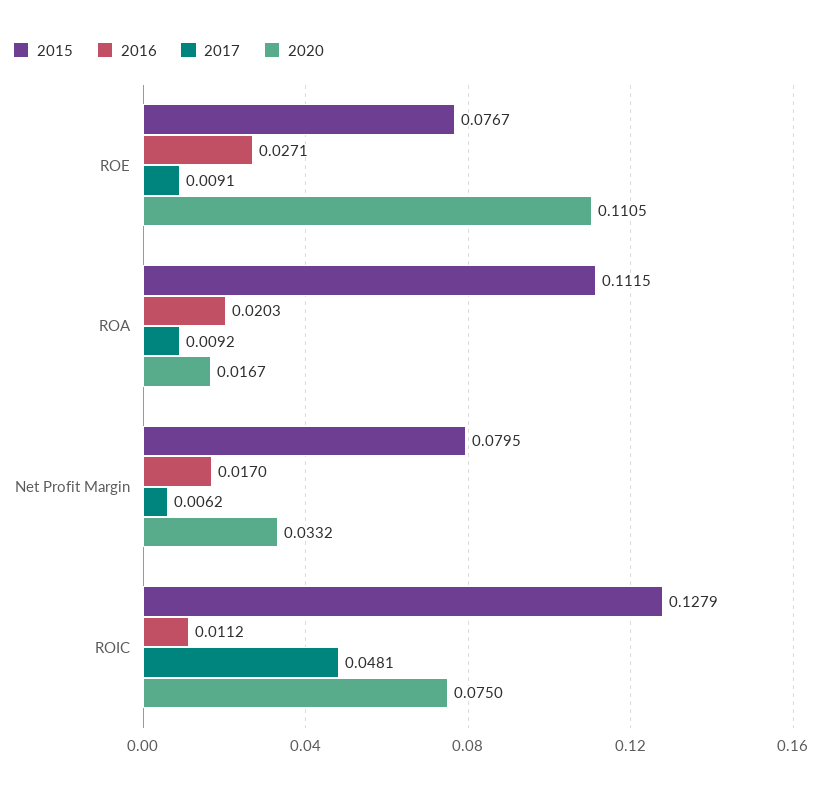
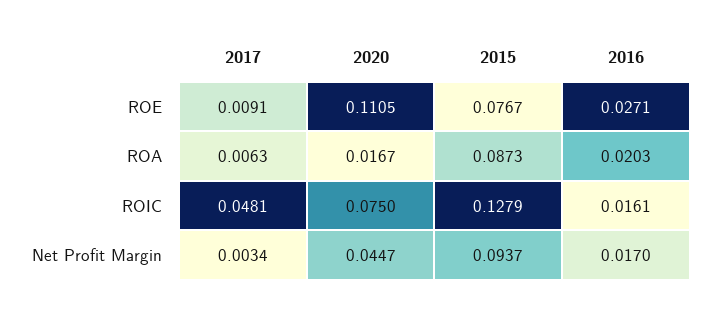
  {
    "2015": {
      "ROE": 0.0767,
-     "ROA": 0.1115,
+     "ROA": 0.0873,
-     "Net Profit Margin": 0.0795,
+     "Net Profit Margin": 0.0937,
      "ROIC": 0.1279
    },
    "2016": {
      "ROE": 0.0271,
      "ROA": 0.0203,
      "Net Profit Margin": 0.017,
-     "ROIC": 0.0112
+     "ROIC": 0.0161
    },
    "2017": {
      "ROE": 0.0091,
-     "ROA": 0.0092,
+     "ROA": 0.0063,
-     "Net Profit Margin": 0.0062,
+     "Net Profit Margin": 0.0034,
      "ROIC": 0.0481
    },
    "2020": {
      "ROE": 0.1105,
      "ROA": 0.0167,
-     "Net Profit Margin": 0.0332,
+     "Net Profit Margin": 0.0447,
      "ROIC": 0.075
    }
  }

